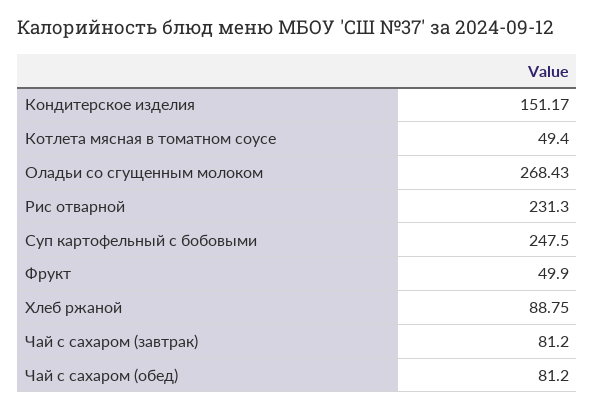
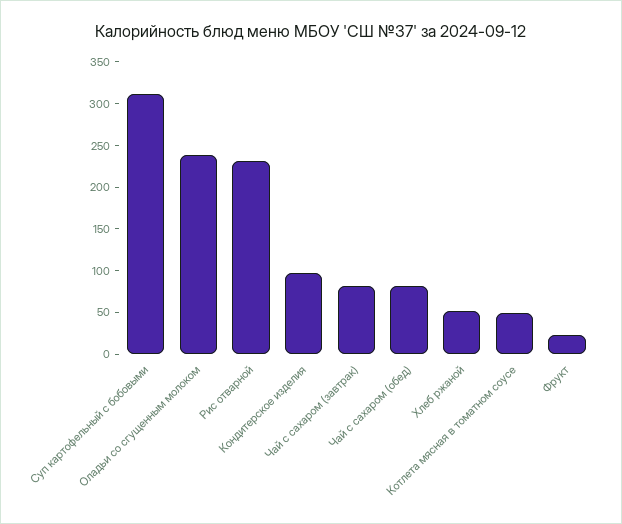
  {
-   "Кондитерское изделия": 151.17,
+   "Кондитерское изделия": 100,
    "Котлета мясная в томатном соусе": 49.4,
-   "Оладьи со сгущенным молоком": 268.43,
+   "Оладьи со сгущенным молоком": 240,
    "Рис отварной": 231.3,
-   "Суп картофельный с бобовыми": 247.5,
+   "Суп картофельный с бобовыми": 310,
-   "Фрукт": 49.9,
+   "Фрукт": 20,
-   "Хлеб ржаной": 88.75,
+   "Хлеб ржаной": 50,
    "Чай с сахаром (завтрак)": 81.2,
    "Чай с сахаром (обед)": 81.2
  }

